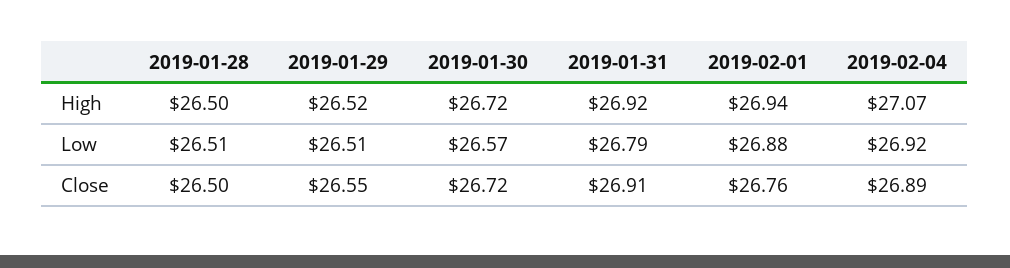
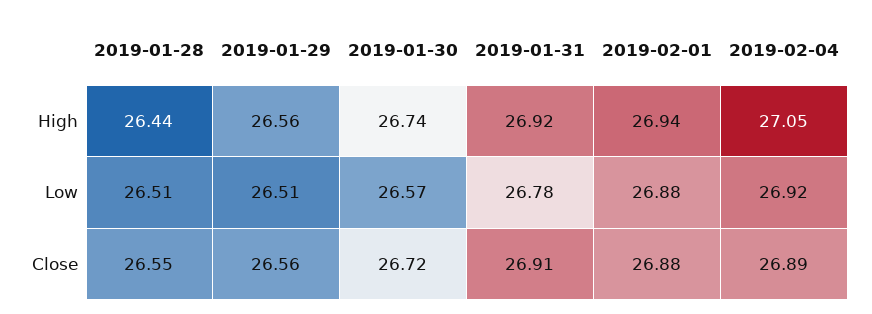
  {
    "2019-01-28": {
-     "High": 26.5,
+     "High": 26.44,
      "Low": 26.51,
-     "Close": 26.5
+     "Close": 26.55
    },
    "2019-01-29": {
-     "High": 26.52,
+     "High": 26.56,
      "Low": 26.51,
-     "Close": 26.55
+     "Close": 26.56
    },
    "2019-01-30": {
-     "High": 26.72,
+     "High": 26.74,
      "Low": 26.57,
      "Close": 26.72
    },
    "2019-01-31": {
      "High": 26.92,
-     "Low": 26.79,
+     "Low": 26.78,
      "Close": 26.91
    },
    "2019-02-01": {
      "High": 26.94,
      "Low": 26.88,
-     "Close": 26.76
+     "Close": 26.88
    },
    "2019-02-04": {
-     "High": 27.07,
+     "High": 27.05,
      "Low": 26.92,
      "Close": 26.89
    }
  }

